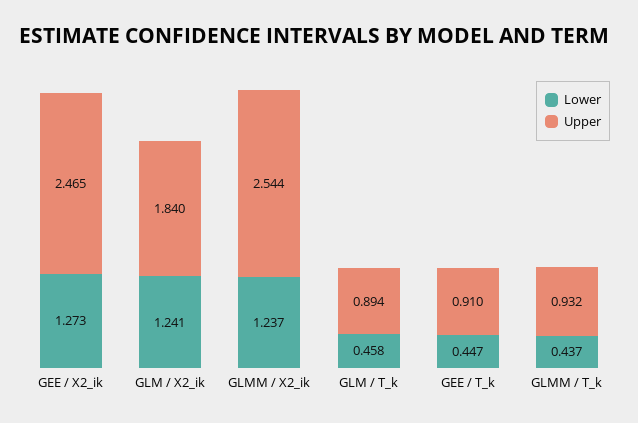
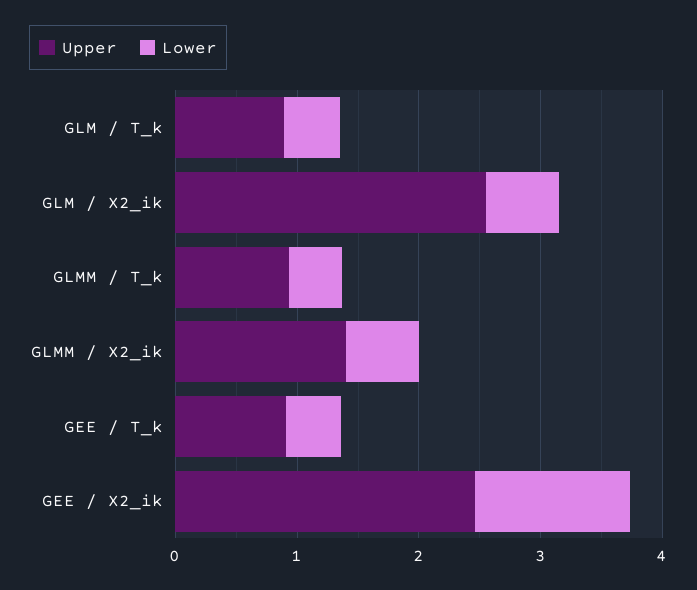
  {
    "Lower": {
      "GEE / X2_ik": 1.273,
-     "GLM / X2_ik": 1.241,
+     "GLM / X2_ik": 0.6,
-     "GLMM / X2_ik": 1.237,
+     "GLMM / X2_ik": 0.6,
      "GLM / T_k": 0.458,
      "GEE / T_k": 0.447,
      "GLMM / T_k": 0.437
    },
    "Upper": {
      "GEE / X2_ik": 2.465,
-     "GLM / X2_ik": 1.84,
+     "GLM / X2_ik": 2.6,
-     "GLMM / X2_ik": 2.544,
+     "GLMM / X2_ik": 1.4,
      "GLM / T_k": 0.894,
      "GEE / T_k": 0.91,
      "GLMM / T_k": 0.932
    }
  }

